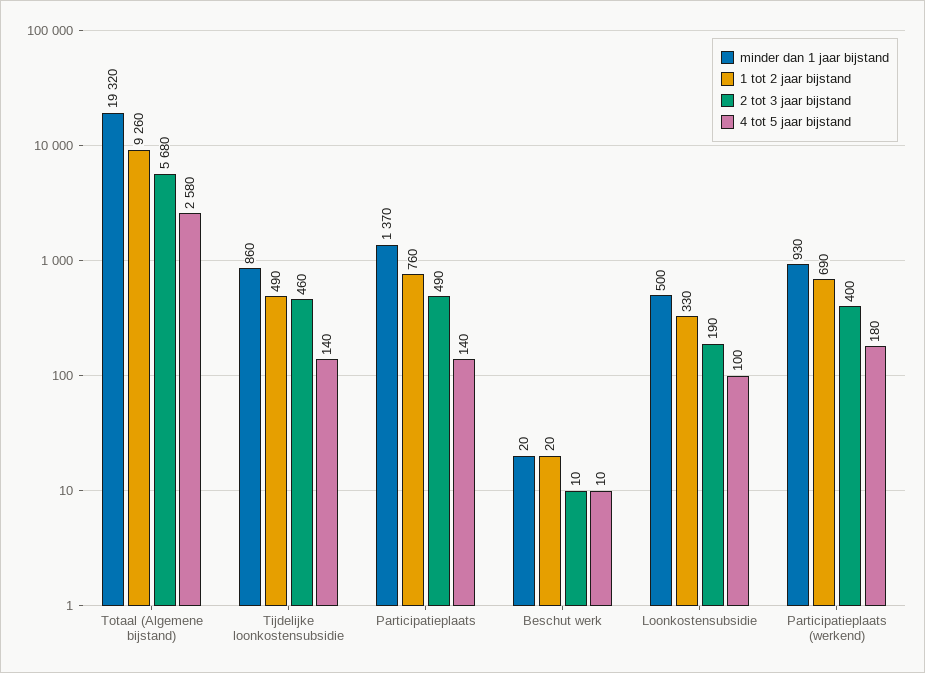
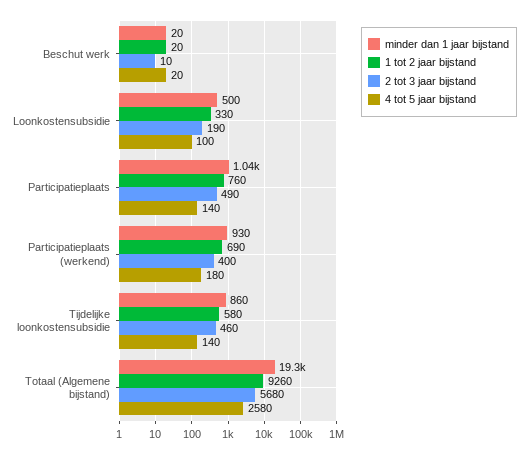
  {
    "minder dan 1 jaar bijstand": {
      "Totaal (Algemene bijstand)": 19320,
      "Tijdelijke loonkostensubsidie": 860,
-     "Participatieplaats": 1370,
+     "Participatieplaats": 1040,
      "Beschut werk": 20,
      "Loonkostensubsidie": 500,
      "Participatieplaats (werkend)": 930
    },
    "1 tot 2 jaar bijstand": {
      "Totaal (Algemene bijstand)": 9260,
-     "Tijdelijke loonkostensubsidie": 490,
+     "Tijdelijke loonkostensubsidie": 580,
      "Participatieplaats": 760,
      "Beschut werk": 20,
      "Loonkostensubsidie": 330,
      "Participatieplaats (werkend)": 690
    },
    "2 tot 3 jaar bijstand": {
      "Totaal (Algemene bijstand)": 5680,
      "Tijdelijke loonkostensubsidie": 460,
      "Participatieplaats": 490,
      "Beschut werk": 10,
      "Loonkostensubsidie": 190,
      "Participatieplaats (werkend)": 400
    },
    "4 tot 5 jaar bijstand": {
      "Totaal (Algemene bijstand)": 2580,
      "Tijdelijke loonkostensubsidie": 140,
      "Participatieplaats": 140,
-     "Beschut werk": 10,
+     "Beschut werk": 20,
      "Loonkostensubsidie": 100,
      "Participatieplaats (werkend)": 180
    }
  }

